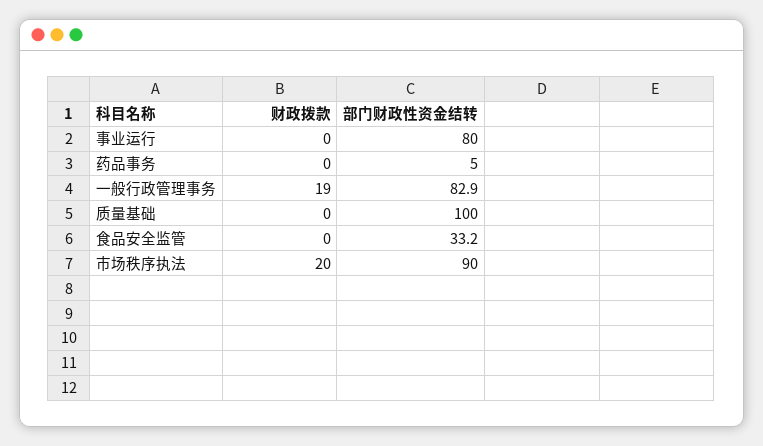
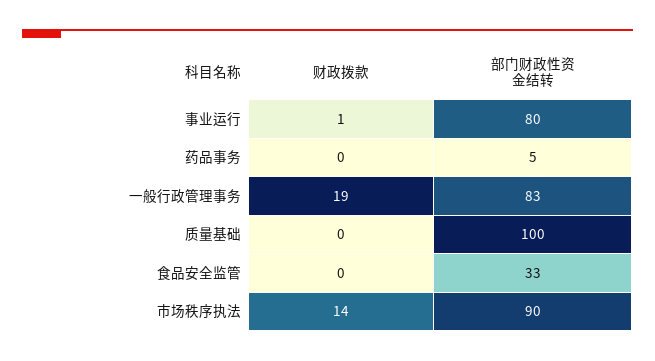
  {
    "财政拨款": {
-     "事业运行": 0,
+     "事业运行": 1,
      "药品事务": 0,
      "一般行政管理事务": 19,
      "质量基础": 0,
      "食品安全监管": 0,
-     "市场秩序执法": 20
+     "市场秩序执法": 14
    },
    "部门财政性资金结转": {
      "事业运行": 80,
      "药品事务": 5,
      "一般行政管理事务": 82.9,
      "质量基础": 100,
      "食品安全监管": 33.2,
      "市场秩序执法": 90
    }
  }

